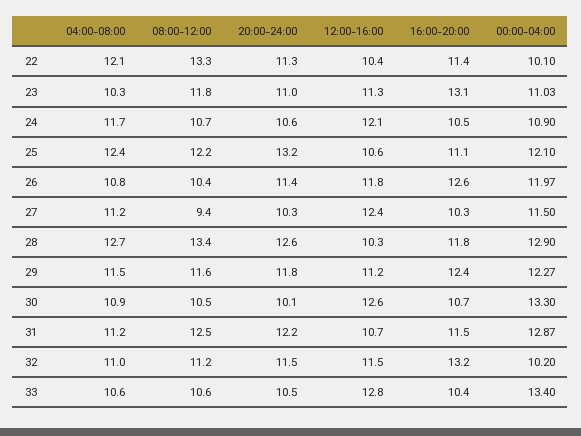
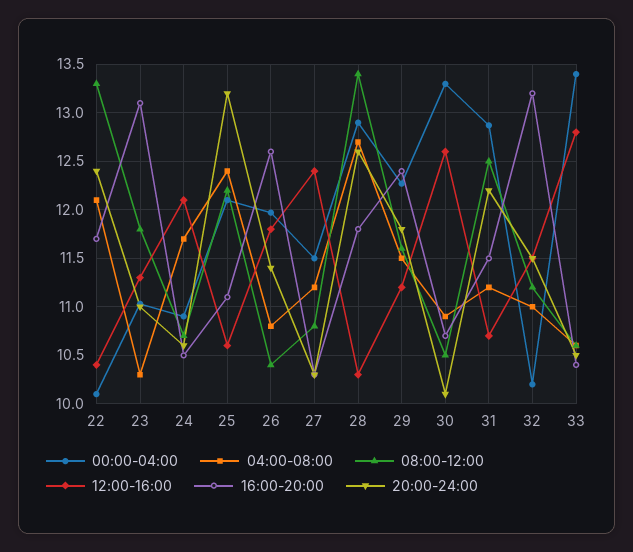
  {
    "04:00-08:00": {
      "22": 12.1,
      "23": 10.3,
      "24": 11.7,
      "25": 12.4,
      "26": 10.8,
      "27": 11.2,
      "28": 12.7,
      "29": 11.5,
      "30": 10.9,
      "31": 11.2,
      "32": 11,
      "33": 10.6
    },
    "08:00-12:00": {
      "22": 13.3,
      "23": 11.8,
      "24": 10.7,
      "25": 12.2,
      "26": 10.4,
-     "27": 9.4,
+     "27": 10.8,
      "28": 13.4,
      "29": 11.6,
      "30": 10.5,
      "31": 12.5,
      "32": 11.2,
      "33": 10.6
    },
    "20:00-24:00": {
-     "22": 11.3,
+     "22": 12.4,
      "23": 11,
      "24": 10.6,
      "25": 13.2,
      "26": 11.4,
      "27": 10.3,
      "28": 12.6,
      "29": 11.8,
      "30": 10.1,
      "31": 12.2,
      "32": 11.5,
      "33": 10.5
    },
    "12:00-16:00": {
      "22": 10.4,
      "23": 11.3,
      "24": 12.1,
      "25": 10.6,
      "26": 11.8,
      "27": 12.4,
      "28": 10.3,
      "29": 11.2,
      "30": 12.6,
      "31": 10.7,
      "32": 11.5,
      "33": 12.8
    },
    "16:00-20:00": {
-     "22": 11.4,
+     "22": 11.7,
      "23": 13.1,
      "24": 10.5,
      "25": 11.1,
      "26": 12.6,
      "27": 10.3,
      "28": 11.8,
      "29": 12.4,
      "30": 10.7,
      "31": 11.5,
      "32": 13.2,
      "33": 10.4
    },
    "00:00-04:00": {
      "22": 10.1,
      "23": 11.03,
      "24": 10.9,
      "25": 12.1,
      "26": 11.97,
      "27": 11.5,
      "28": 12.9,
      "29": 12.27,
      "30": 13.3,
      "31": 12.87,
      "32": 10.2,
      "33": 13.4
    }
  }

